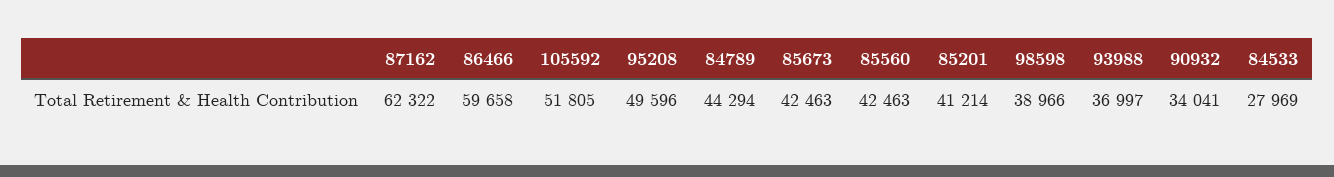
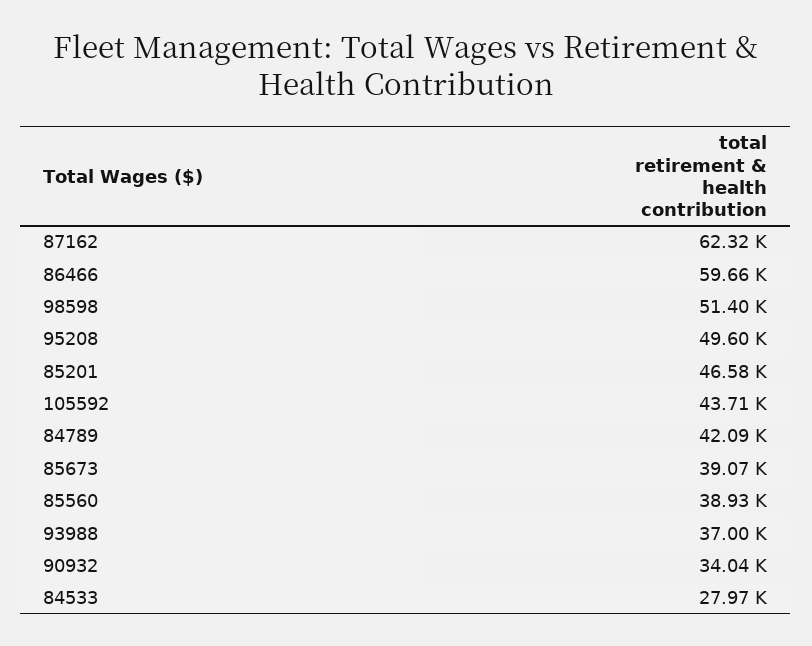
  {
    "87162": 62322,
    "86466": 59658,
-   "105592": 51805,
+   "105592": 43710,
    "95208": 49596,
-   "84789": 44294,
+   "84789": 42090,
-   "85673": 42463,
+   "85673": 39070,
-   "85560": 42463,
+   "85560": 38930,
-   "85201": 41214,
+   "85201": 46580,
-   "98598": 38966,
+   "98598": 51400,
    "93988": 36997,
    "90932": 34041,
    "84533": 27969
  }

